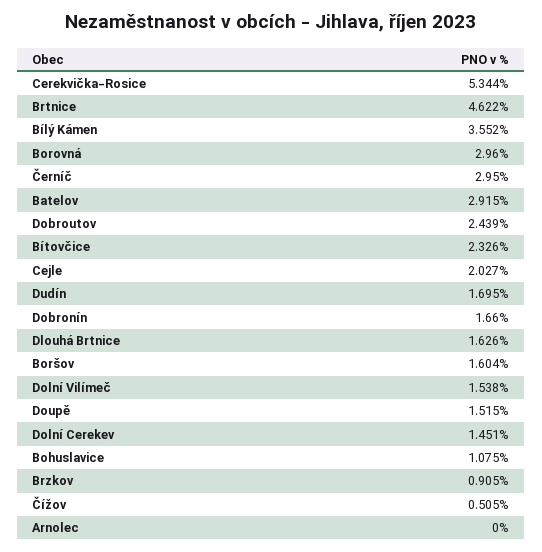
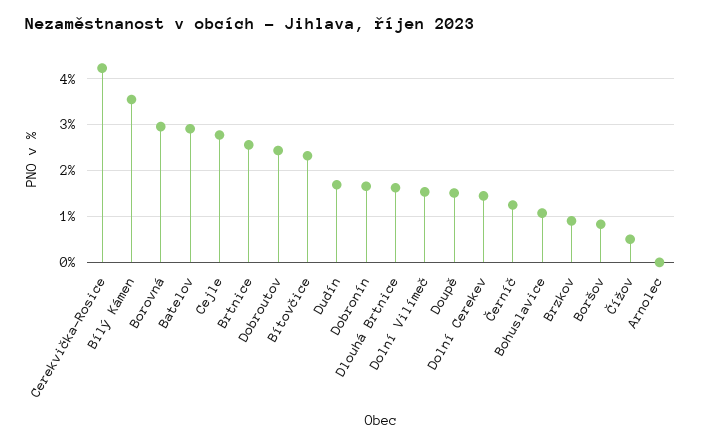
  {
-   "Cerekvička-Rosice": 5.344,
+   "Cerekvička-Rosice": 4.2,
-   "Brtnice": 4.622,
+   "Brtnice": 2.6,
    "Bílý Kámen": 3.552,
    "Borovná": 2.96,
-   "Černíč": 2.95,
+   "Černíč": 1.2,
    "Batelov": 2.915,
    "Dobroutov": 2.439,
    "Bítovčice": 2.326,
-   "Cejle": 2.027,
+   "Cejle": 2.8,
    "Dudín": 1.695,
    "Dobronín": 1.66,
    "Dlouhá Brtnice": 1.626,
-   "Boršov": 1.604,
+   "Boršov": 0.8,
    "Dolní Vilímeč": 1.538,
    "Doupě": 1.515,
    "Dolní Cerekev": 1.451,
    "Bohuslavice": 1.075,
    "Brzkov": 0.905,
    "Čížov": 0.505,
    "Arnolec": 0
  }

